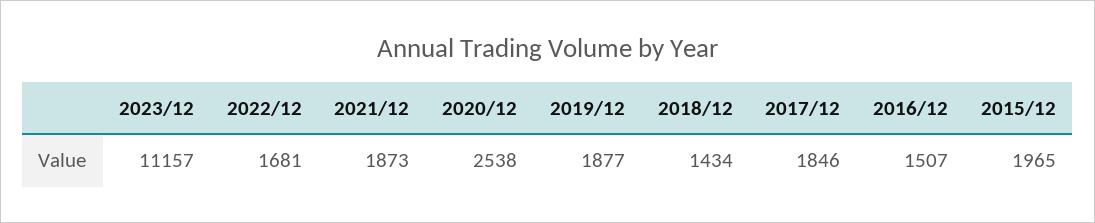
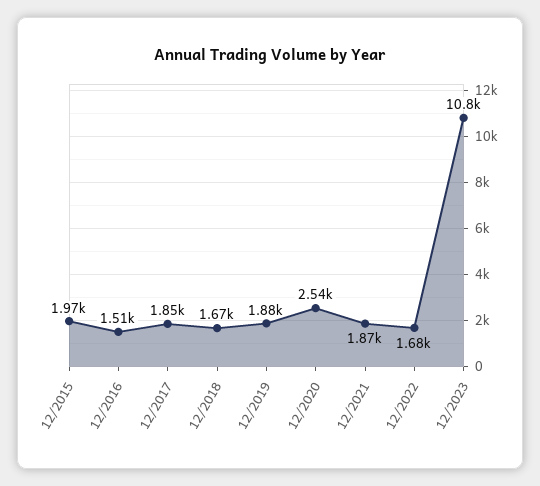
  {
-   "2023/12": 11157,
+   "2023/12": 10800,
    "2022/12": 1681,
    "2021/12": 1873,
    "2020/12": 2538,
    "2019/12": 1877,
-   "2018/12": 1434,
+   "2018/12": 1670,
    "2017/12": 1846,
    "2016/12": 1507,
    "2015/12": 1965
  }

